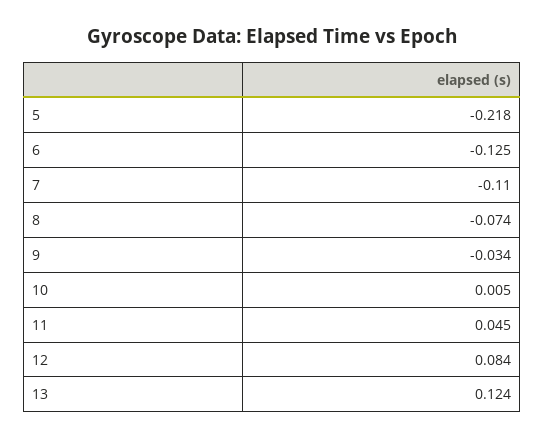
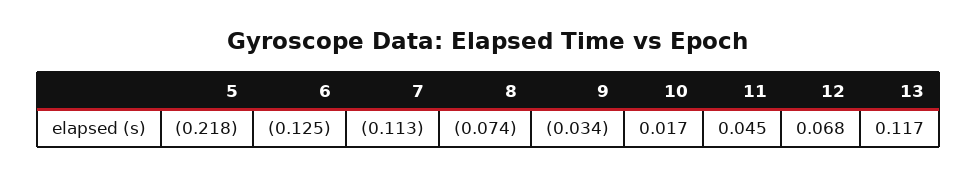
  {
    "5": -0.218,
    "6": -0.125,
-   "7": -0.11,
+   "7": -0.113,
    "8": -0.074,
    "9": -0.034,
-   "10": 0.005,
+   "10": 0.017,
    "11": 0.045,
-   "12": 0.084,
+   "12": 0.068,
-   "13": 0.124
+   "13": 0.117
  }

